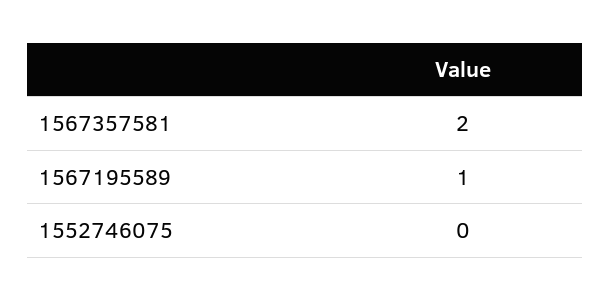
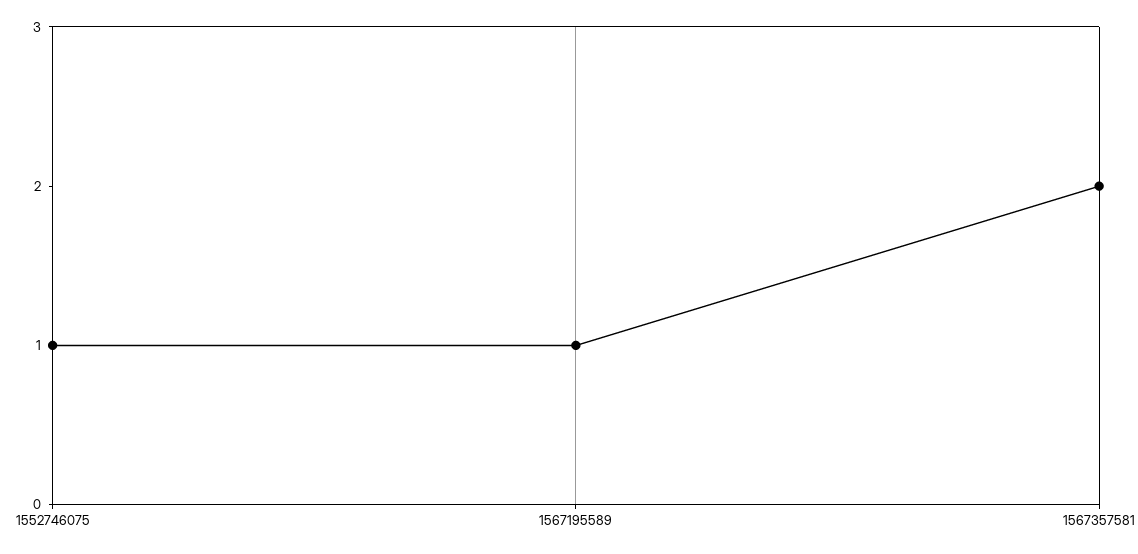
  {
    "1567357581": 2,
    "1567195589": 1,
-   "1552746075": 0
+   "1552746075": 1
  }

